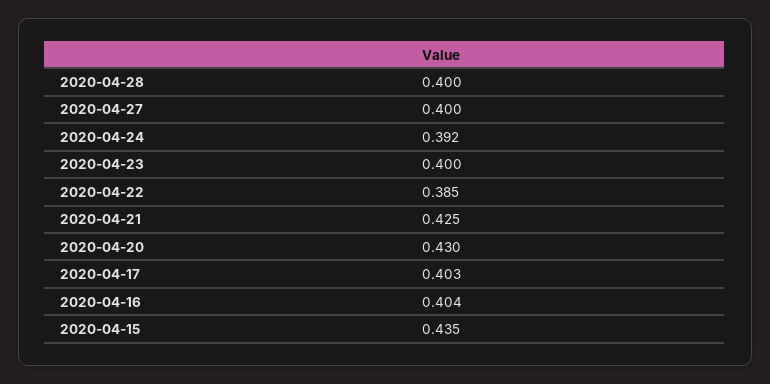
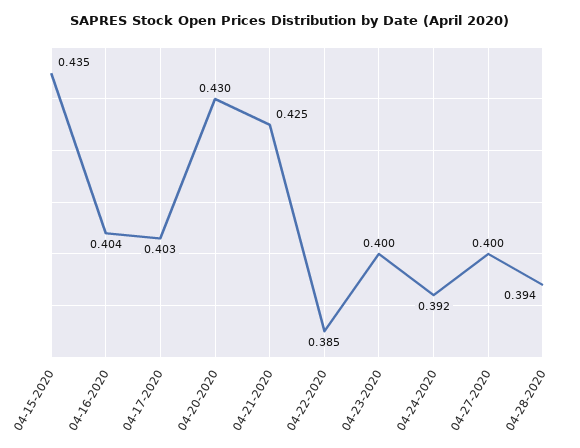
  {
-   "2020-04-28": 0.4,
+   "2020-04-28": 0.394,
    "2020-04-27": 0.4,
    "2020-04-24": 0.392,
    "2020-04-23": 0.4,
    "2020-04-22": 0.385,
    "2020-04-21": 0.425,
    "2020-04-20": 0.43,
    "2020-04-17": 0.403,
    "2020-04-16": 0.404,
    "2020-04-15": 0.435
  }

